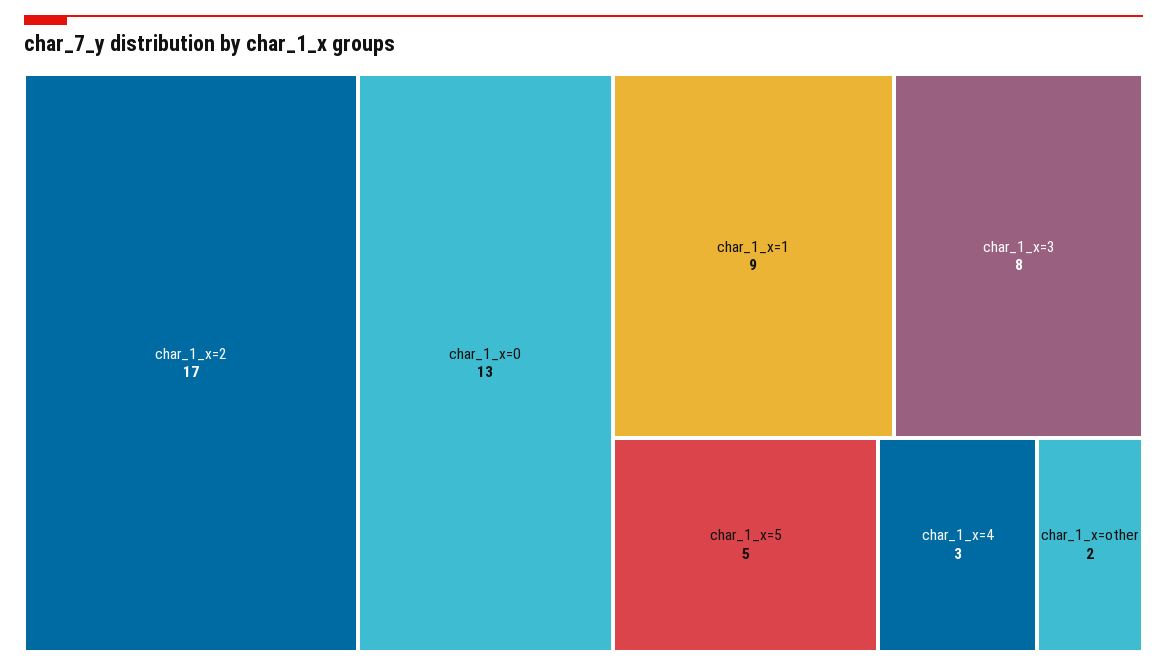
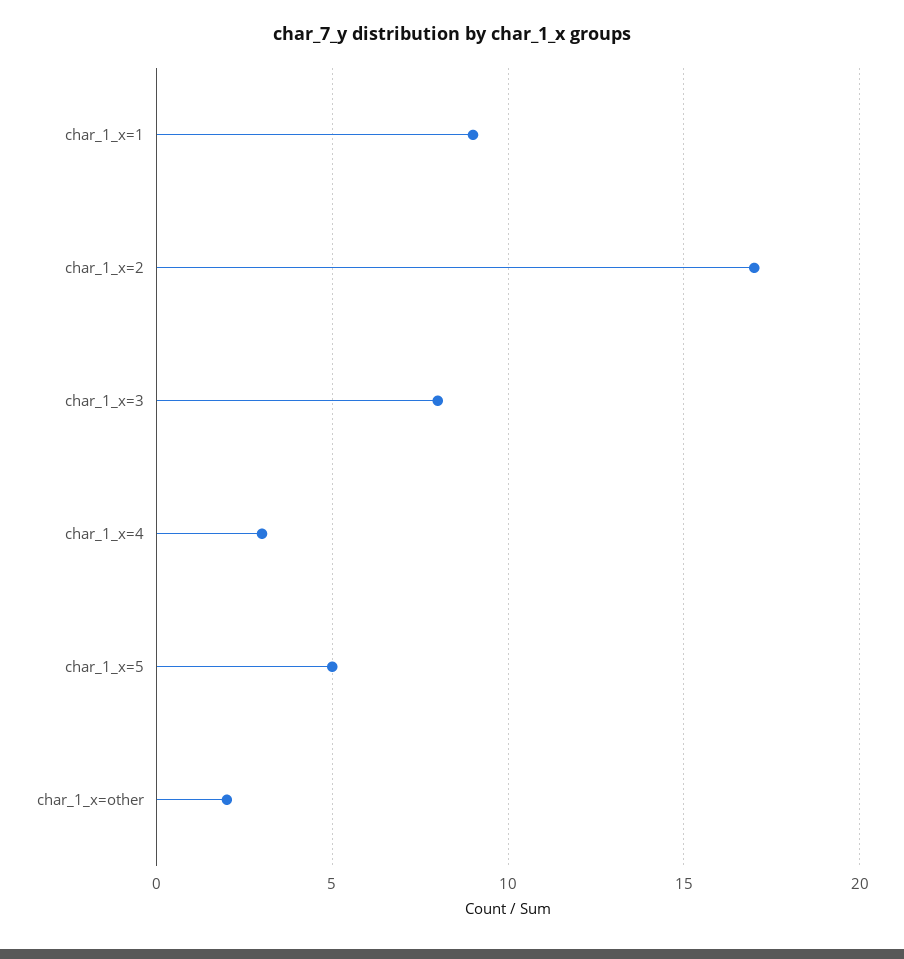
  {
    "char_1_x=2": 17,
-   "char_1_x=0": 13,
    "char_1_x=1": 9,
    "char_1_x=3": 8,
    "char_1_x=5": 5,
    "char_1_x=4": 3,
    "char_1_x=other": 2
  }

